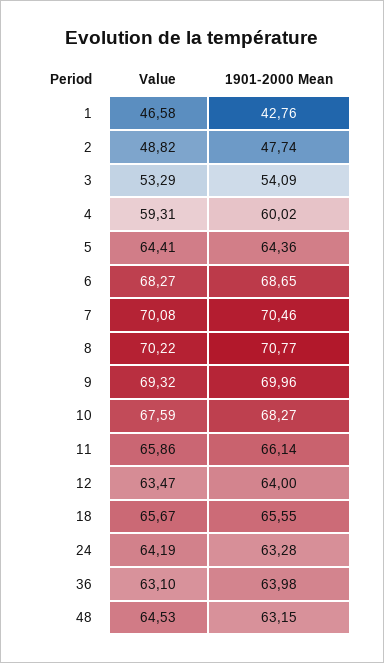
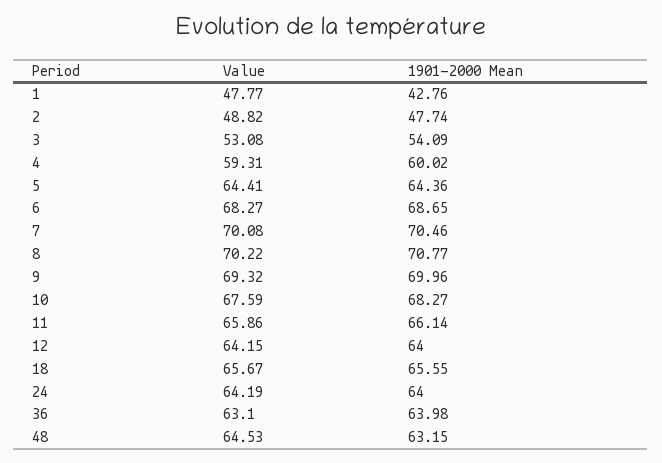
  {
    "Value": {
-     "1": 46.58,
+     "1": 47.77,
      "2": 48.82,
-     "3": 53.29,
+     "3": 53.08,
      "4": 59.31,
      "5": 64.41,
      "6": 68.27,
      "7": 70.08,
      "8": 70.22,
      "9": 69.32,
      "10": 67.59,
      "11": 65.86,
-     "12": 63.47,
+     "12": 64.15,
      "18": 65.67,
      "24": 64.19,
      "36": 63.1,
      "48": 64.53
    },
    "1901-2000 Mean": {
      "1": 42.76,
      "2": 47.74,
      "3": 54.09,
      "4": 60.02,
      "5": 64.36,
      "6": 68.65,
      "7": 70.46,
      "8": 70.77,
      "9": 69.96,
      "10": 68.27,
      "11": 66.14,
      "12": 64,
      "18": 65.55,
-     "24": 63.28,
+     "24": 64,
      "36": 63.98,
      "48": 63.15
    }
  }

